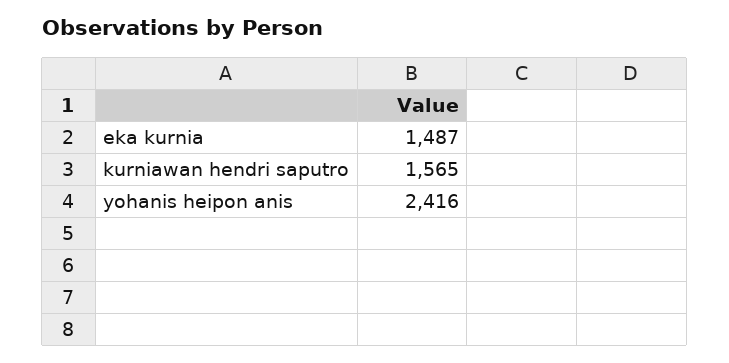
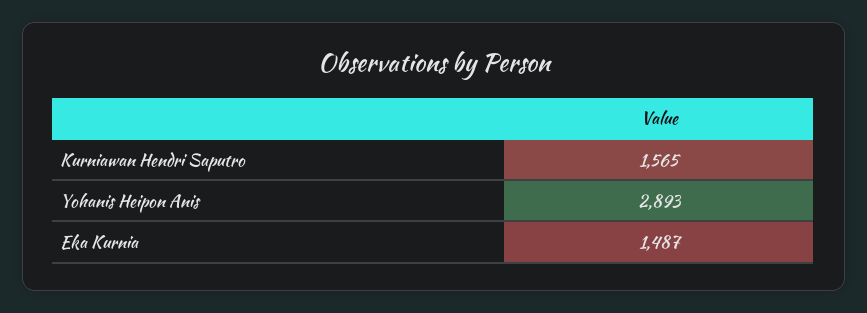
  {
    "eka kurnia": 1487,
    "kurniawan hendri saputro": 1565,
-   "yohanis heipon anis": 2416
+   "yohanis heipon anis": 2893
  }

